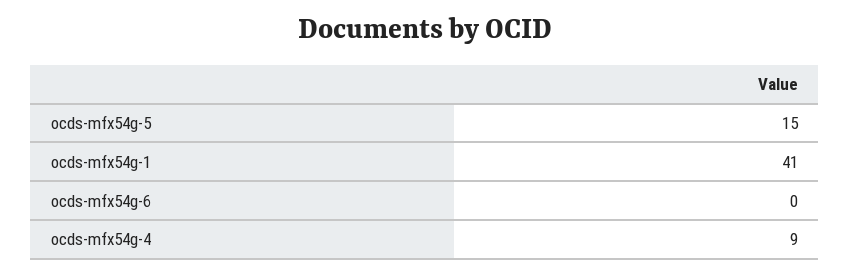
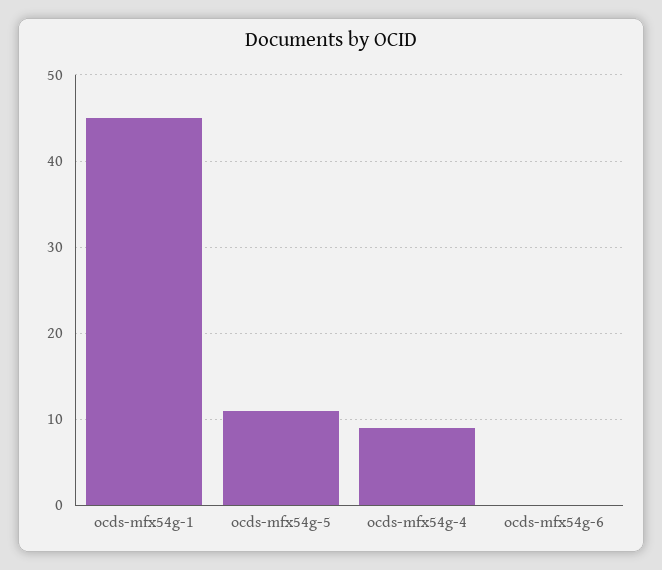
  {
-   "ocds-mfx54g-5": 15,
+   "ocds-mfx54g-5": 11,
-   "ocds-mfx54g-1": 41,
+   "ocds-mfx54g-1": 45,
    "ocds-mfx54g-6": 0,
    "ocds-mfx54g-4": 9
  }

